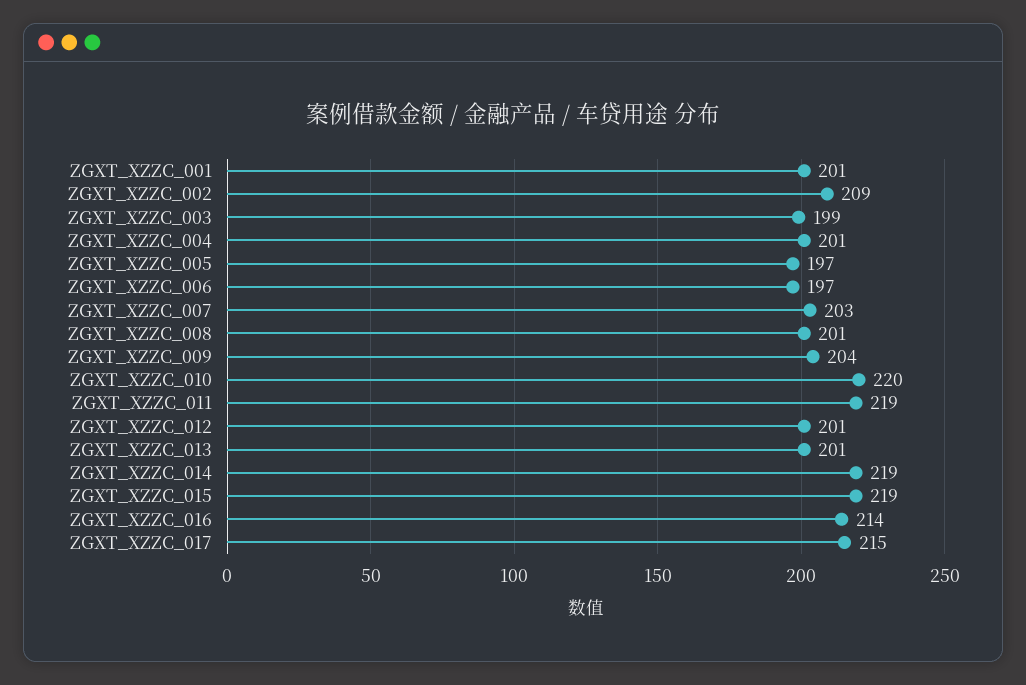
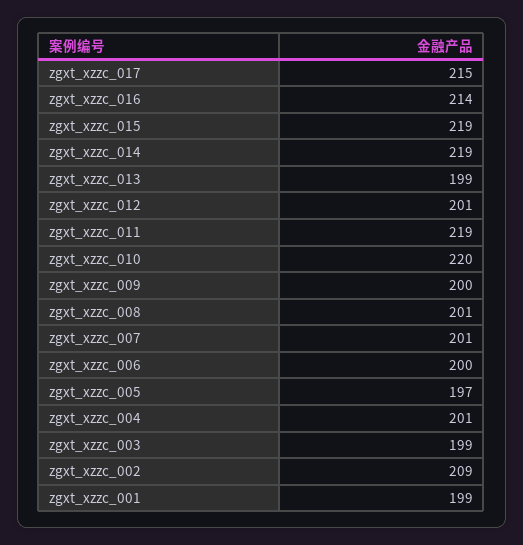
  {
-   "ZGXT_XZZC_001": 201,
+   "ZGXT_XZZC_001": 199,
    "ZGXT_XZZC_002": 209,
    "ZGXT_XZZC_003": 199,
    "ZGXT_XZZC_004": 201,
    "ZGXT_XZZC_005": 197,
-   "ZGXT_XZZC_006": 197,
+   "ZGXT_XZZC_006": 200,
-   "ZGXT_XZZC_007": 203,
+   "ZGXT_XZZC_007": 201,
    "ZGXT_XZZC_008": 201,
-   "ZGXT_XZZC_009": 204,
+   "ZGXT_XZZC_009": 200,
    "ZGXT_XZZC_010": 220,
    "ZGXT_XZZC_011": 219,
    "ZGXT_XZZC_012": 201,
-   "ZGXT_XZZC_013": 201,
+   "ZGXT_XZZC_013": 199,
    "ZGXT_XZZC_014": 219,
    "ZGXT_XZZC_015": 219,
    "ZGXT_XZZC_016": 214,
    "ZGXT_XZZC_017": 215
  }

